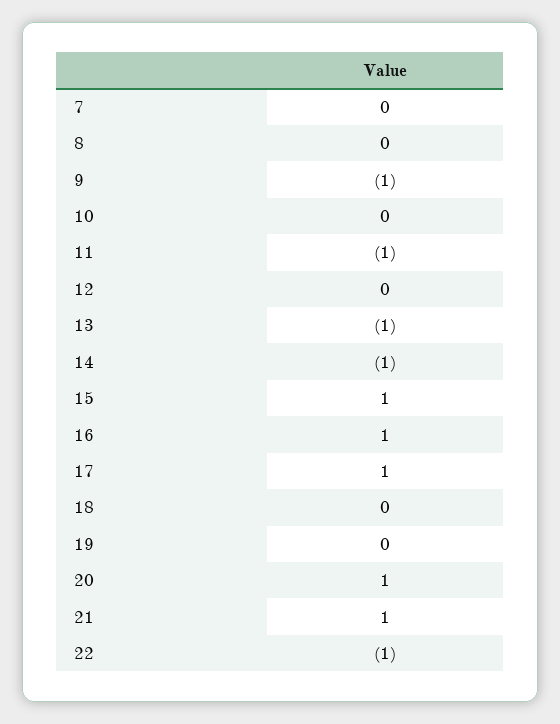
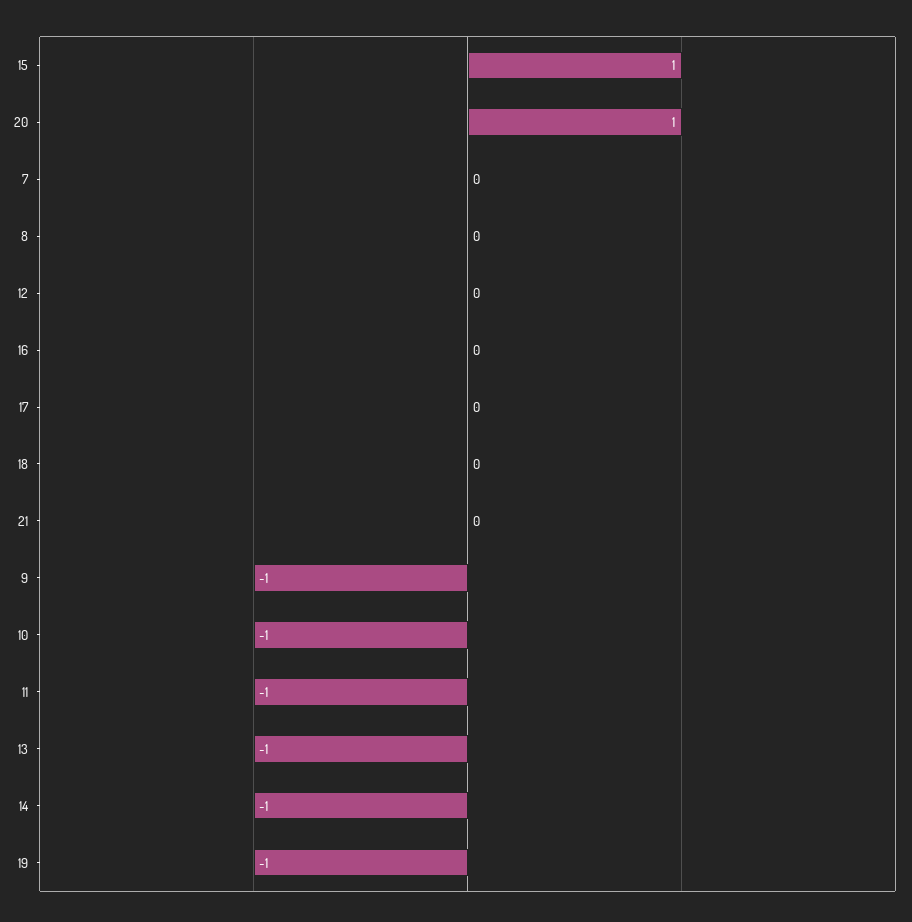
  {
    "7": 0,
    "8": 0,
    "9": -1,
-   "10": 0,
+   "10": -1,
    "11": -1,
    "12": 0,
    "13": -1,
    "14": -1,
    "15": 1,
-   "16": 1,
+   "16": 0,
-   "17": 1,
+   "17": 0,
    "18": 0,
-   "19": 0,
+   "19": -1,
    "20": 1,
-   "21": 1,
+   "21": 0
-   "22": -1
  }

